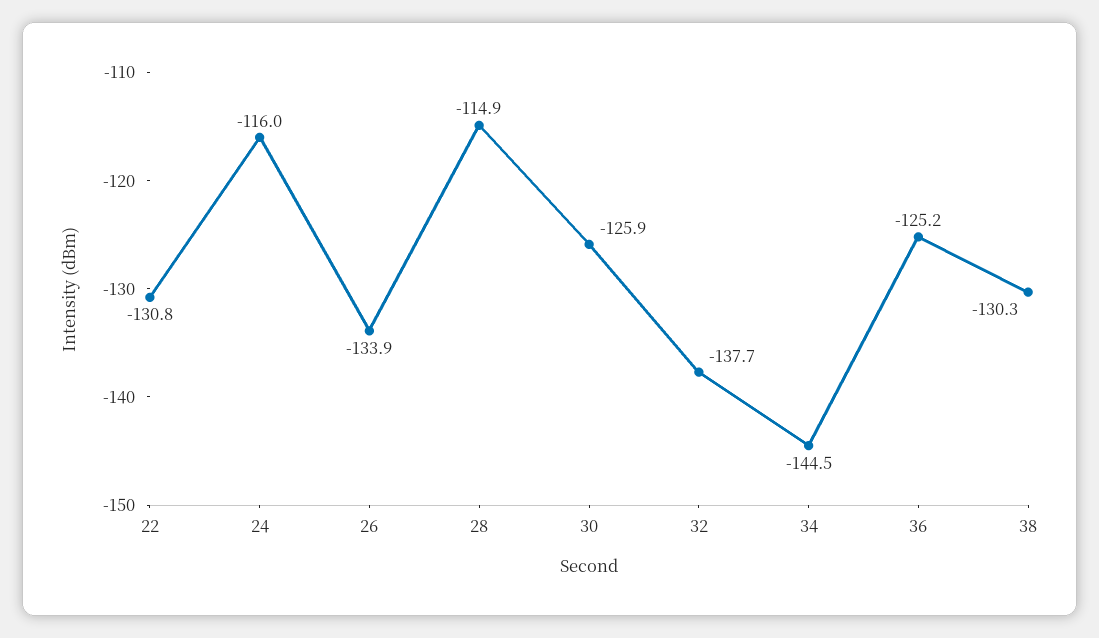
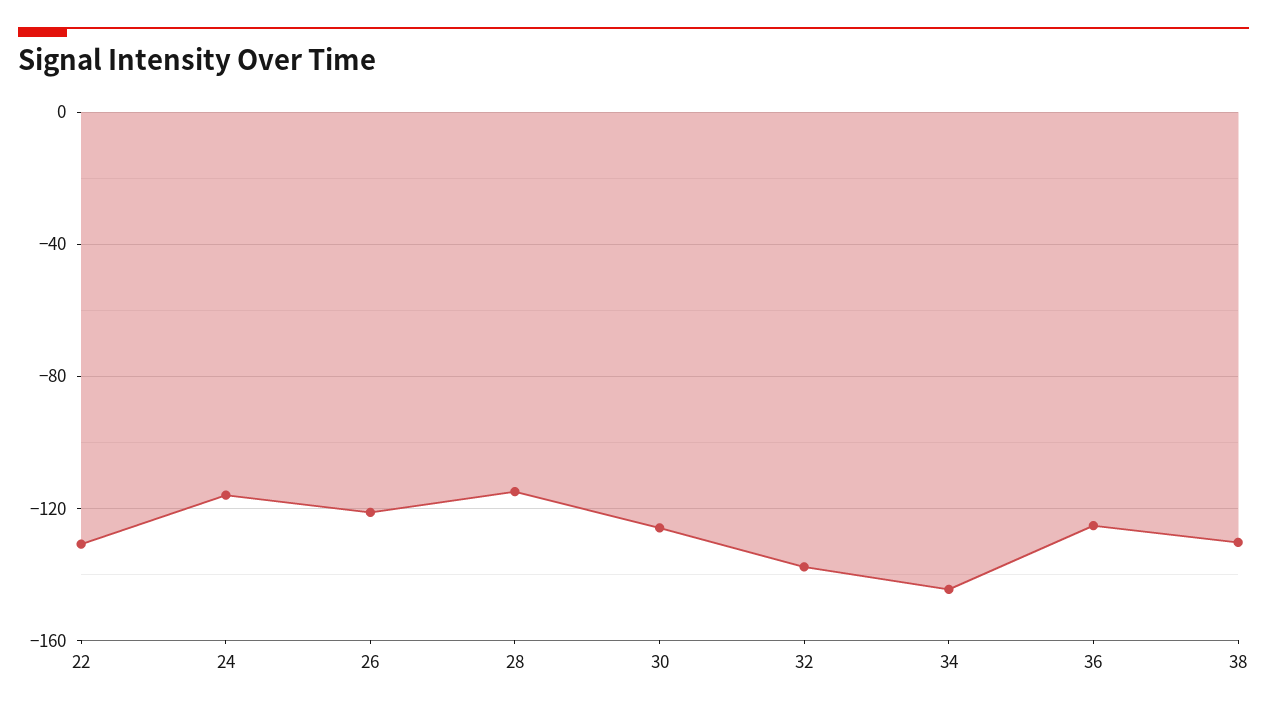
  {
    "22": -130.8,
    "24": -116,
-   "26": -133.9,
+   "26": -120,
    "28": -114.9,
    "30": -125.9,
    "32": -137.7,
    "34": -144.5,
    "36": -125.2,
    "38": -130.3
  }

